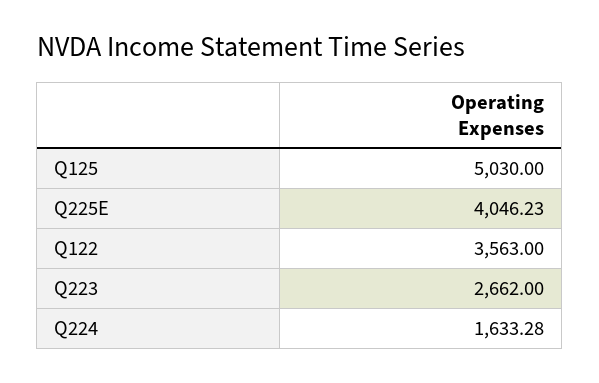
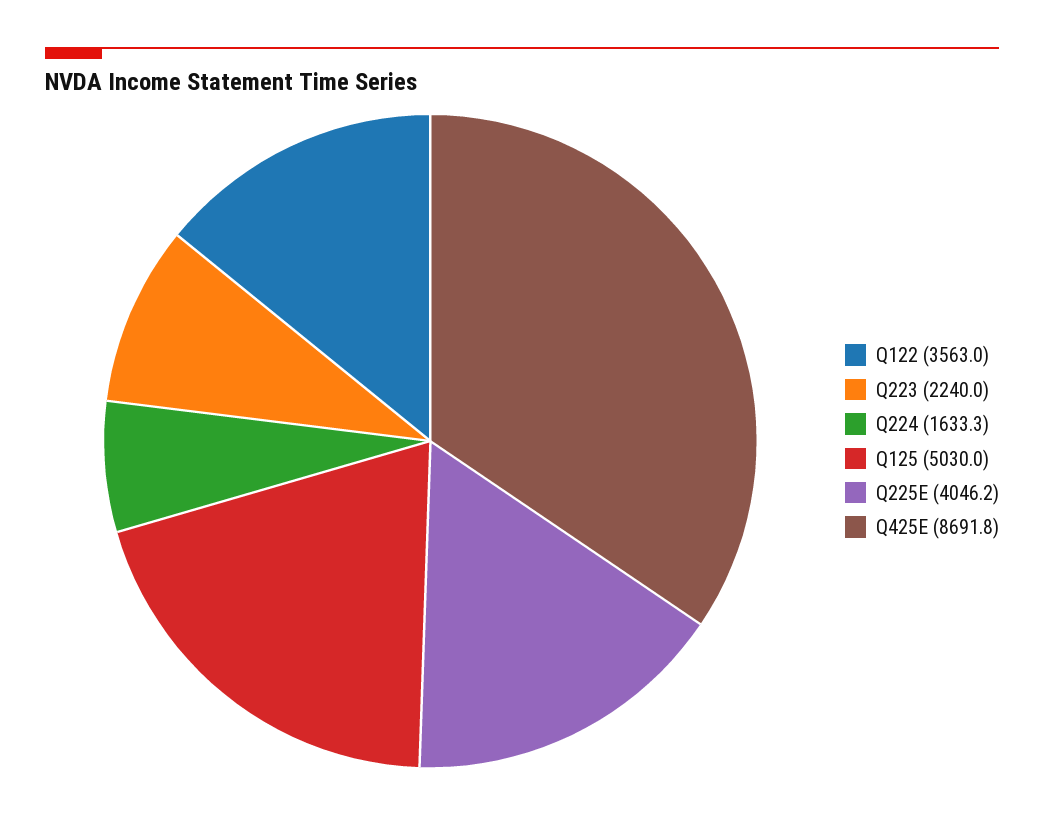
  {
    "Q125": 5030,
    "Q225E": 4046.23,
    "Q122": 3563,
-   "Q223": 2662,
+   "Q223": 2240,
-   "Q224": 1633.28
+   "Q224": 1633.28,
+   "Q425E": 8691.8
  }

